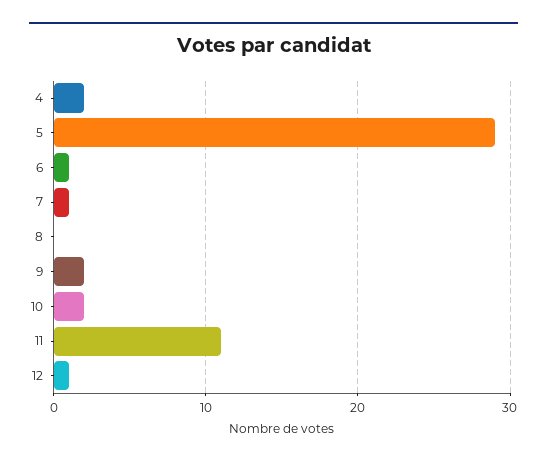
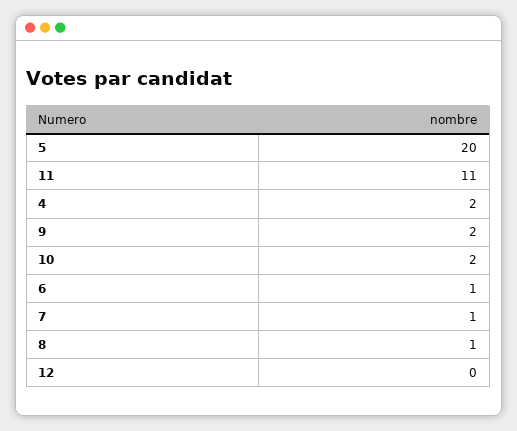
  {
    "4": 2,
-   "5": 29,
+   "5": 20,
    "6": 1,
    "7": 1,
-   "8": 0,
+   "8": 1,
    "9": 2,
    "10": 2,
    "11": 11,
-   "12": 1
+   "12": 0
  }

